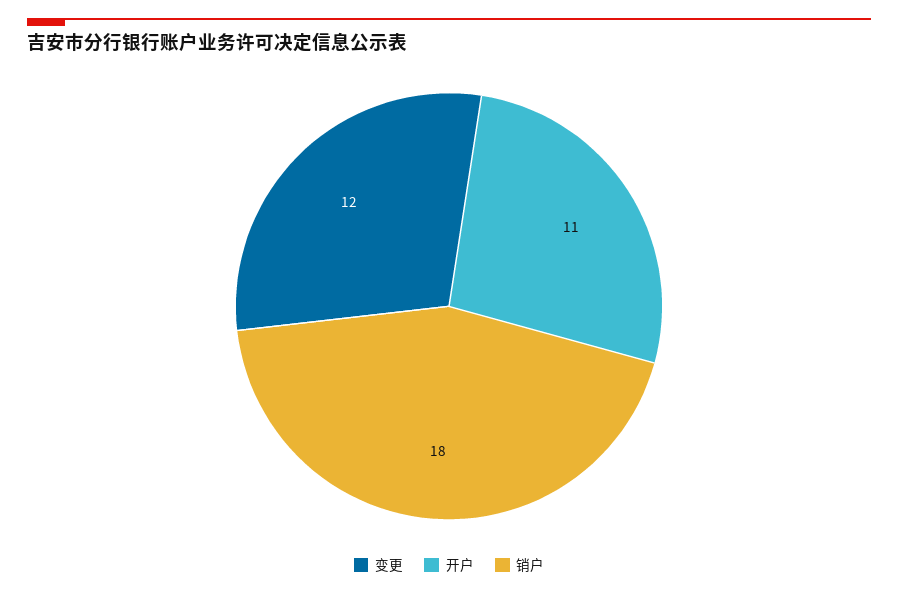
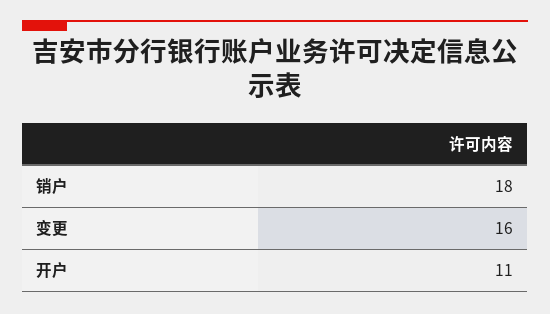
  {
-   "变更": 12,
+   "变更": 16,
    "开户": 11,
    "销户": 18
  }

